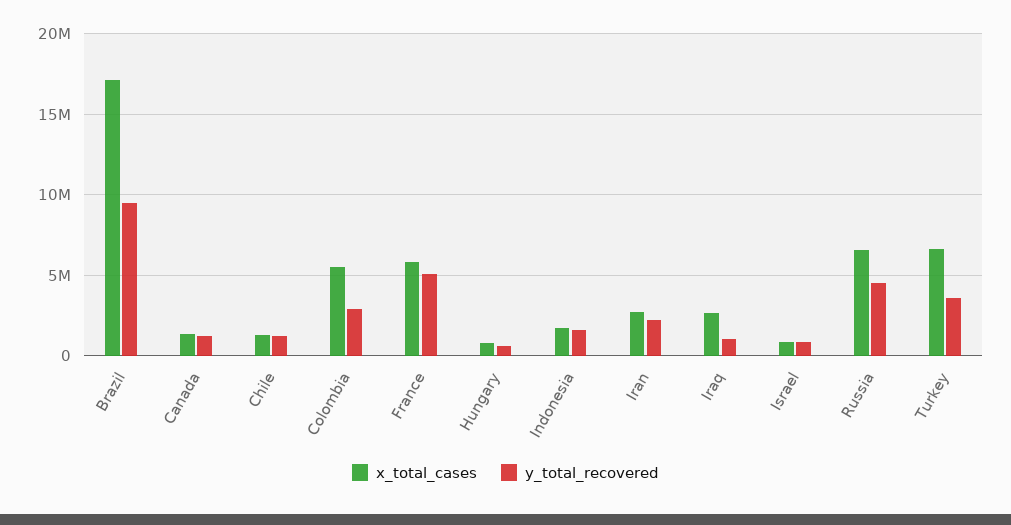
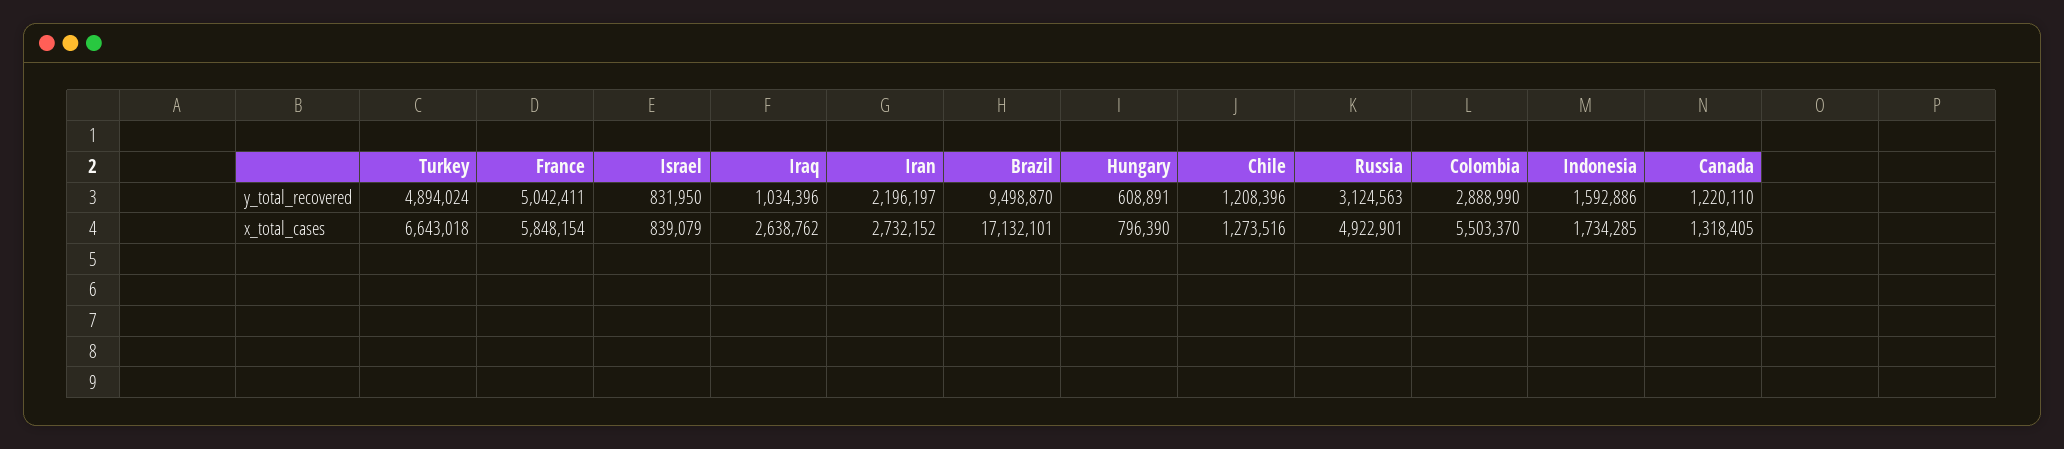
  {
    "x_total_cases": {
      "Brazil": 17132101,
      "Canada": 1318405,
      "Chile": 1273516,
      "Colombia": 5503370,
      "France": 5848154,
      "Hungary": 796390,
      "Indonesia": 1734285,
      "Iran": 2732152,
      "Iraq": 2638762,
      "Israel": 839079,
-     "Russia": 6500000,
+     "Russia": 4922901,
      "Turkey": 6643018
    },
    "y_total_recovered": {
      "Brazil": 9498870,
      "Canada": 1220110,
      "Chile": 1208396,
      "Colombia": 2888990,
      "France": 5042411,
      "Hungary": 608891,
      "Indonesia": 1592886,
      "Iran": 2196197,
      "Iraq": 1034396,
      "Israel": 831950,
-     "Russia": 4500000,
+     "Russia": 3124563,
-     "Turkey": 3500000
+     "Turkey": 4894024
    }
  }

